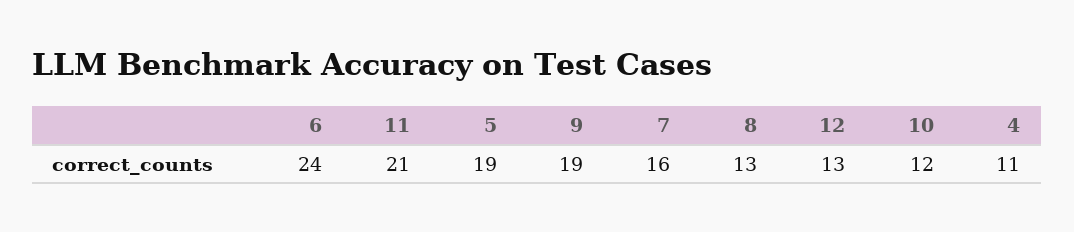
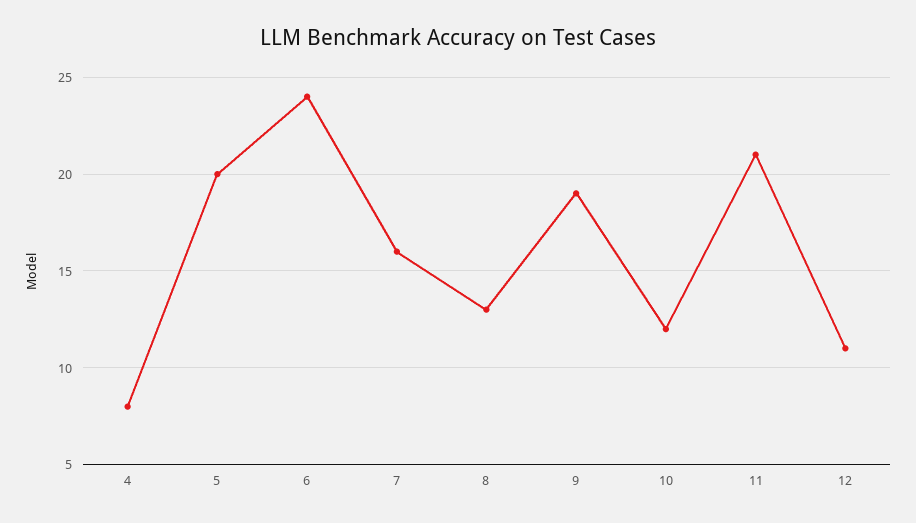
  {
    "6": 24,
    "11": 21,
-   "5": 19,
+   "5": 20,
    "9": 19,
    "7": 16,
    "8": 13,
-   "12": 13,
+   "12": 11,
    "10": 12,
-   "4": 11
+   "4": 8
  }

